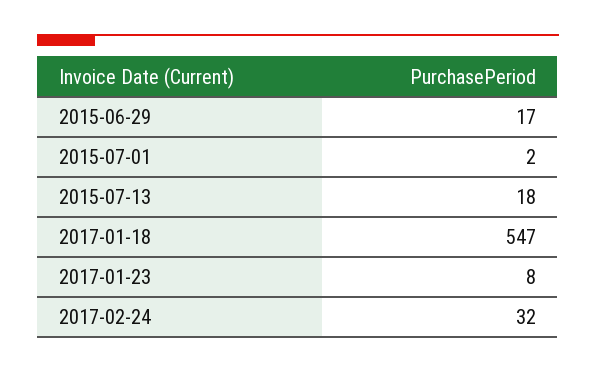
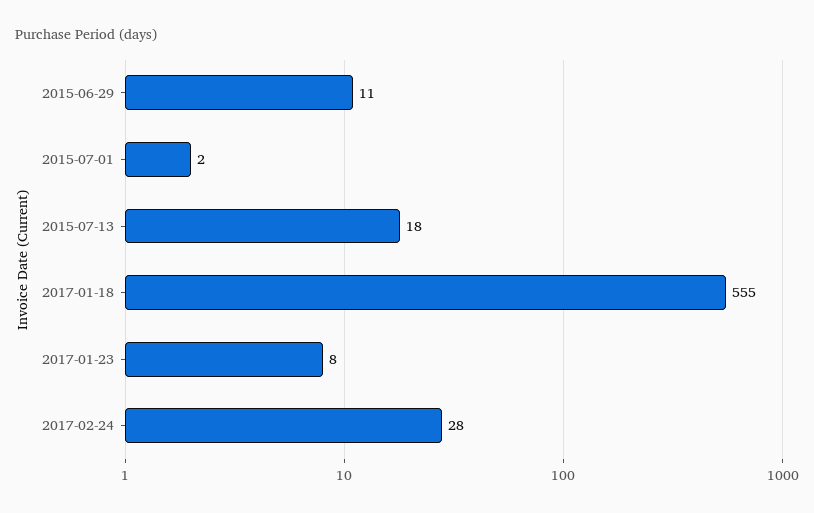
  {
-   "2015-06-29": 17,
+   "2015-06-29": 11,
    "2015-07-01": 2,
    "2015-07-13": 18,
-   "2017-01-18": 547,
+   "2017-01-18": 555,
    "2017-01-23": 8,
-   "2017-02-24": 32
+   "2017-02-24": 28
  }

